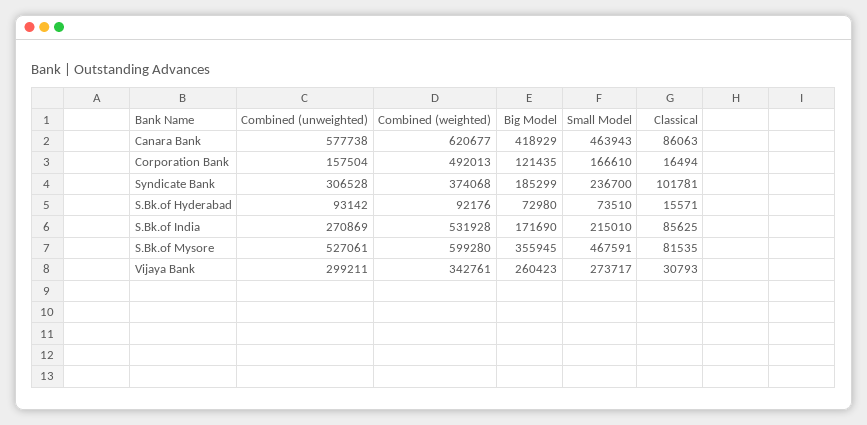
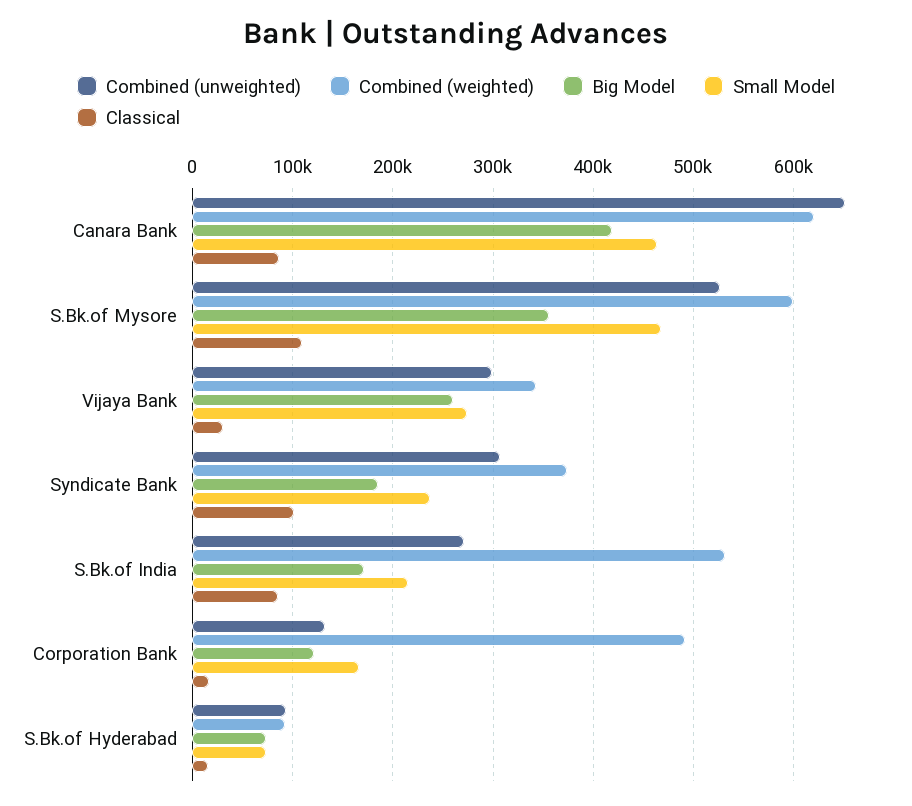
  {
    "Combined (unweighted)": {
-     "Canara Bank": 577738,
+     "Canara Bank": 650000,
-     "Corporation Bank": 157504,
+     "Corporation Bank": 130000,
      "Syndicate Bank": 306528,
      "S.Bk.of Hyderabad": 93142,
      "S.Bk.of India": 270869,
      "S.Bk.of Mysore": 527061,
      "Vijaya Bank": 299211
    },
    "Combined (weighted)": {
      "Canara Bank": 620677,
      "Corporation Bank": 492013,
      "Syndicate Bank": 374068,
      "S.Bk.of Hyderabad": 92176,
      "S.Bk.of India": 531928,
      "S.Bk.of Mysore": 599280,
      "Vijaya Bank": 342761
    },
    "Big Model": {
      "Canara Bank": 418929,
      "Corporation Bank": 121435,
      "Syndicate Bank": 185299,
      "S.Bk.of Hyderabad": 72980,
      "S.Bk.of India": 171690,
      "S.Bk.of Mysore": 355945,
      "Vijaya Bank": 260423
    },
    "Small Model": {
      "Canara Bank": 463943,
      "Corporation Bank": 166610,
      "Syndicate Bank": 236700,
      "S.Bk.of Hyderabad": 73510,
      "S.Bk.of India": 215010,
      "S.Bk.of Mysore": 467591,
      "Vijaya Bank": 273717
    },
    "Classical": {
      "Canara Bank": 86063,
      "Corporation Bank": 16494,
      "Syndicate Bank": 101781,
      "S.Bk.of Hyderabad": 15571,
      "S.Bk.of India": 85625,
-     "S.Bk.of Mysore": 81535,
+     "S.Bk.of Mysore": 110000,
      "Vijaya Bank": 30793
    }
  }

